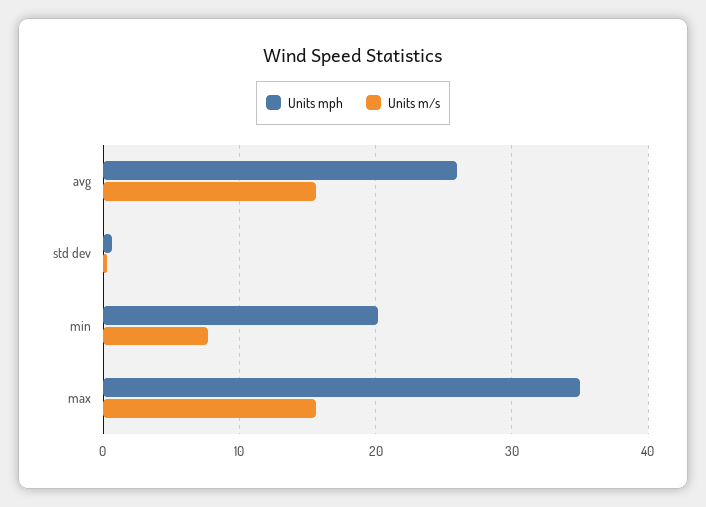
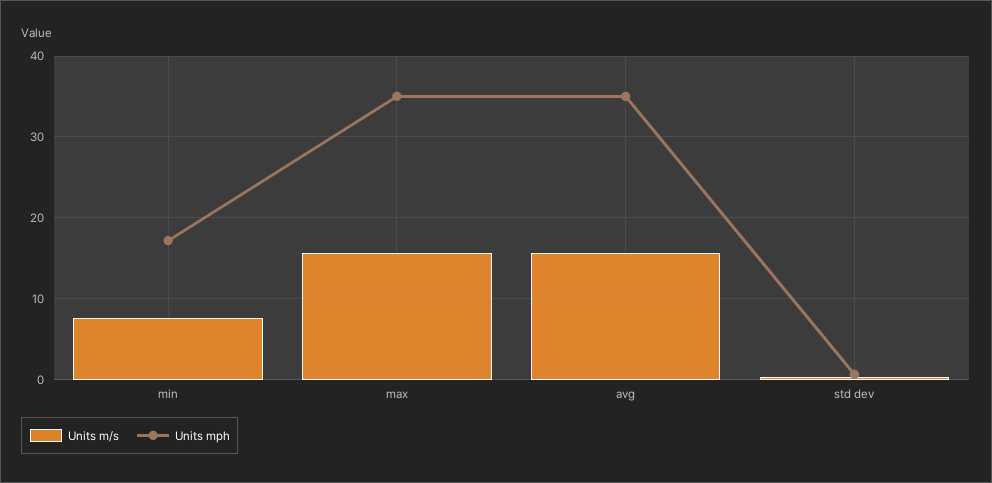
  {
    "Units mph": {
-     "avg": 26,
+     "avg": 35,
      "std dev": 1,
-     "min": 20,
+     "min": 17,
      "max": 35
    },
    "Units m/s": {
      "avg": 16,
      "std dev": 0,
      "min": 8,
      "max": 16
    }
  }

